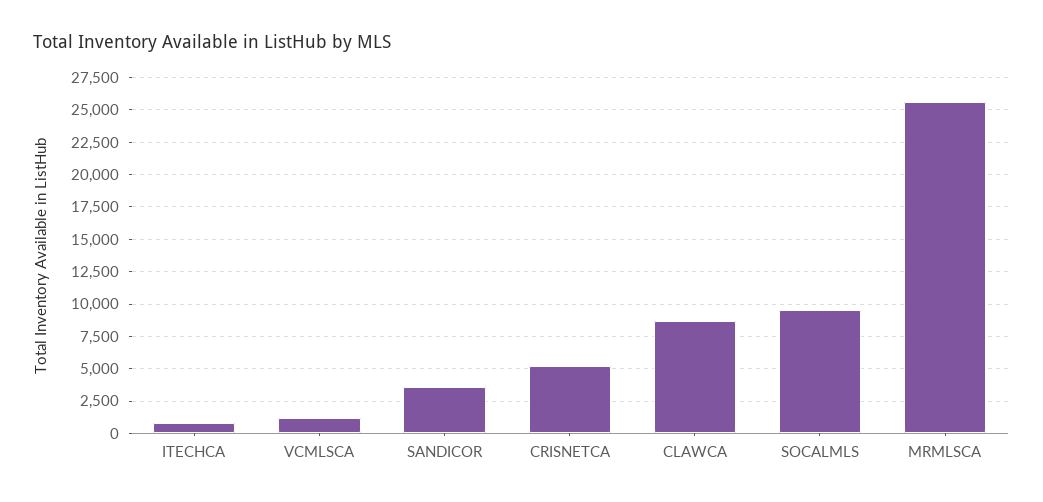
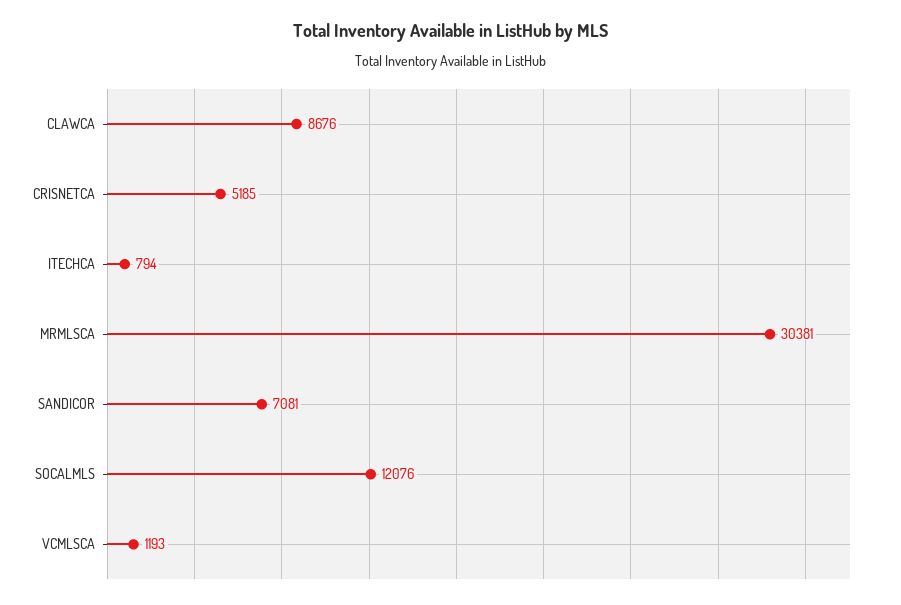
  {
    "ITECHCA": 794,
    "VCMLSCA": 1193,
-   "SANDICOR": 3500,
+   "SANDICOR": 7081,
    "CRISNETCA": 5185,
    "CLAWCA": 8676,
-   "SOCALMLS": 9500,
+   "SOCALMLS": 12076,
-   "MRMLSCA": 25500
+   "MRMLSCA": 30381
  }

